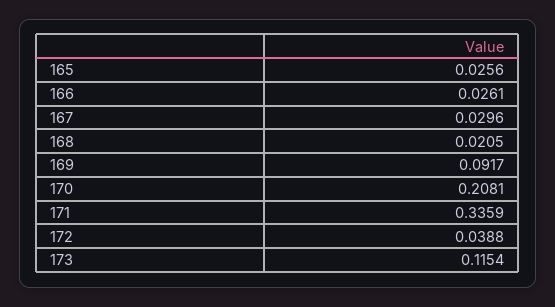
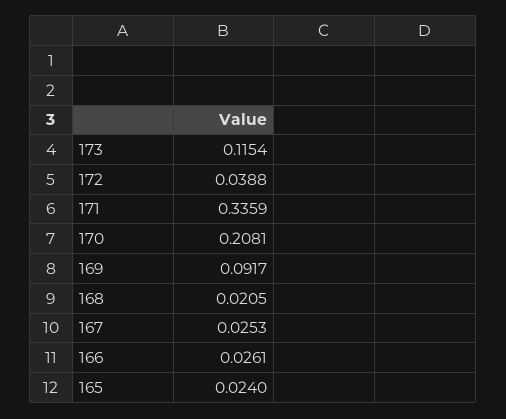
  {
-   "165": 0.0256,
+   "165": 0.024,
    "166": 0.0261,
-   "167": 0.0296,
+   "167": 0.0253,
    "168": 0.0205,
    "169": 0.0917,
    "170": 0.2081,
    "171": 0.3359,
    "172": 0.0388,
    "173": 0.1154
  }

